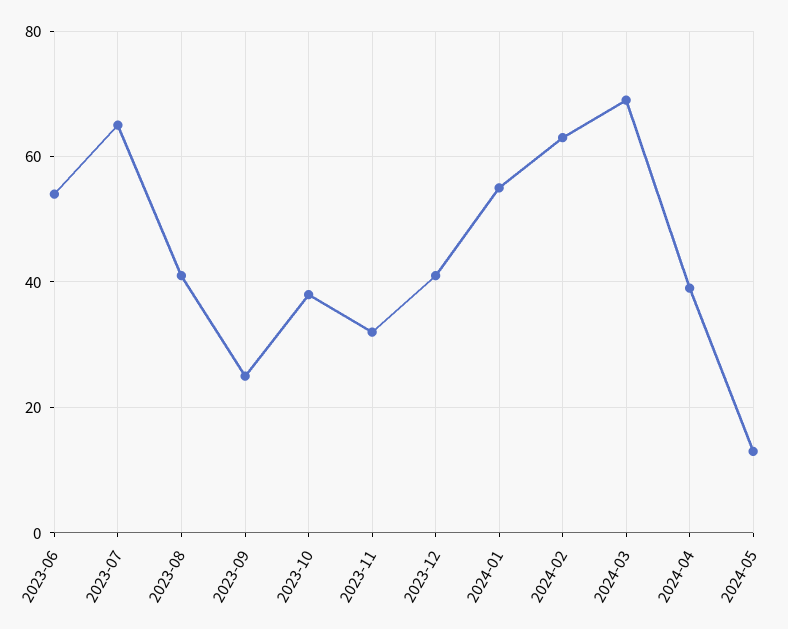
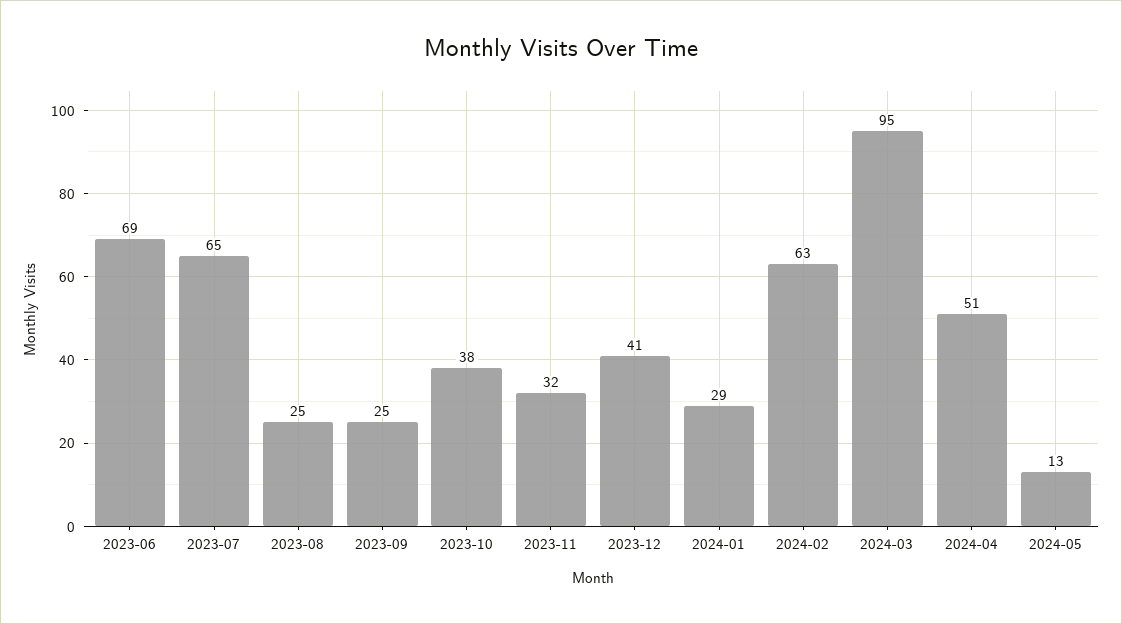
  {
-   "2023-06": 55,
+   "2023-06": 69,
    "2023-07": 65,
-   "2023-08": 40,
+   "2023-08": 25,
    "2023-09": 25,
    "2023-10": 38,
    "2023-11": 32,
    "2023-12": 41,
-   "2024-01": 55,
+   "2024-01": 29,
    "2024-02": 63,
-   "2024-03": 70,
+   "2024-03": 95,
-   "2024-04": 40,
+   "2024-04": 51,
    "2024-05": 13
  }

